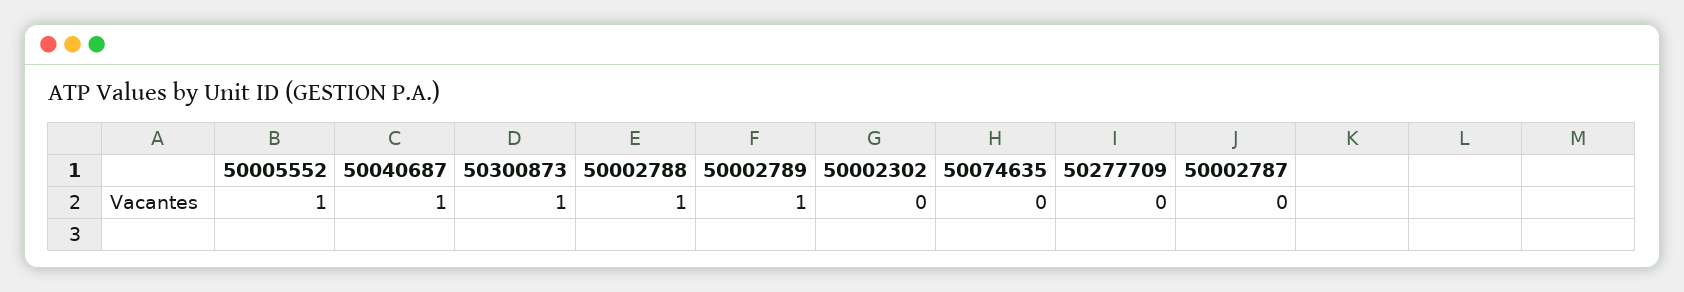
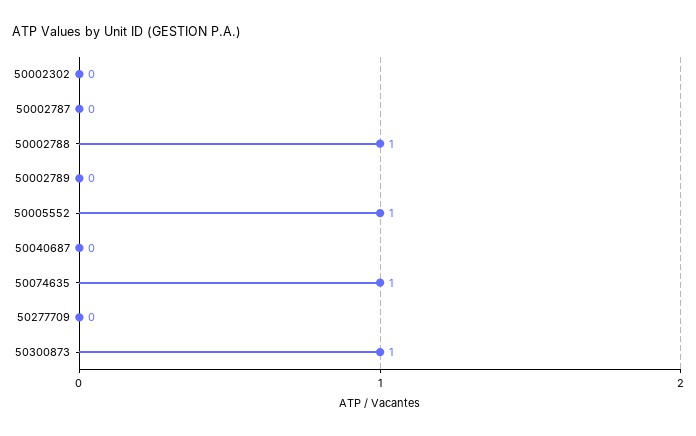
  {
    "50005552": 1,
-   "50040687": 1,
+   "50040687": 0,
    "50300873": 1,
    "50002788": 1,
-   "50002789": 1,
+   "50002789": 0,
    "50002302": 0,
-   "50074635": 0,
+   "50074635": 1,
    "50277709": 0,
    "50002787": 0
  }

